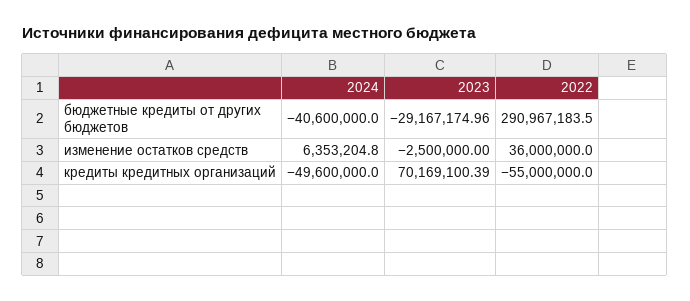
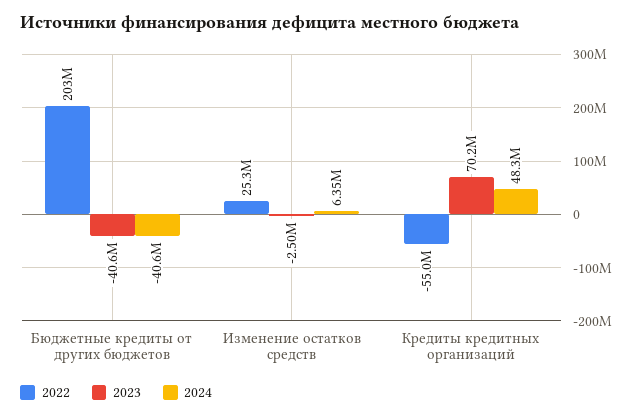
  {
    "2024": {
      "бюджетные кредиты от других бюджетов": -40600000,
      "изменение остатков средств": 6353204.8,
-     "кредиты кредитных организаций": -49600000
+     "кредиты кредитных организаций": 48300000
    },
    "2023": {
-     "бюджетные кредиты от других бюджетов": -29167174.96,
+     "бюджетные кредиты от других бюджетов": -40600000,
      "изменение остатков средств": -2500000,
      "кредиты кредитных организаций": 70169100.39
    },
    "2022": {
-     "бюджетные кредиты от других бюджетов": 290967183.5,
+     "бюджетные кредиты от других бюджетов": 203000000,
-     "изменение остатков средств": 36000000,
+     "изменение остатков средств": 25300000,
      "кредиты кредитных организаций": -55000000
    }
  }

